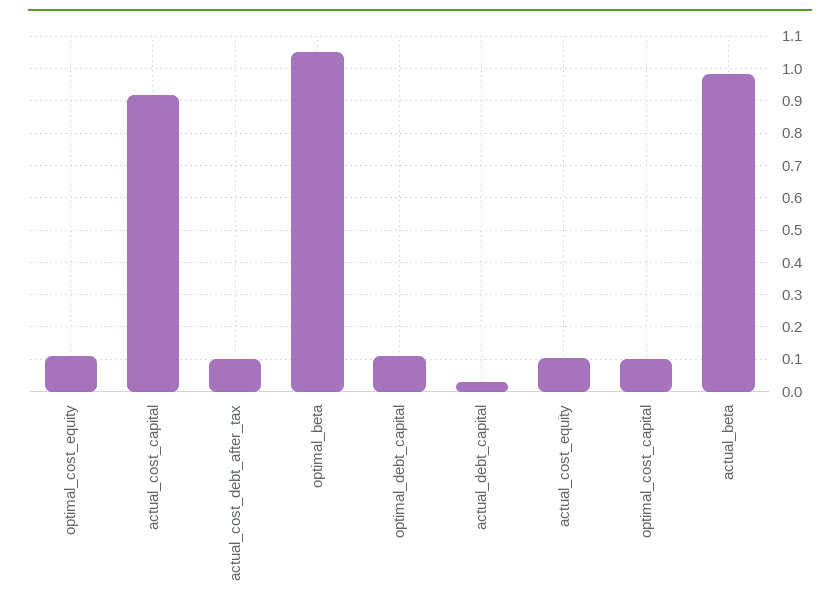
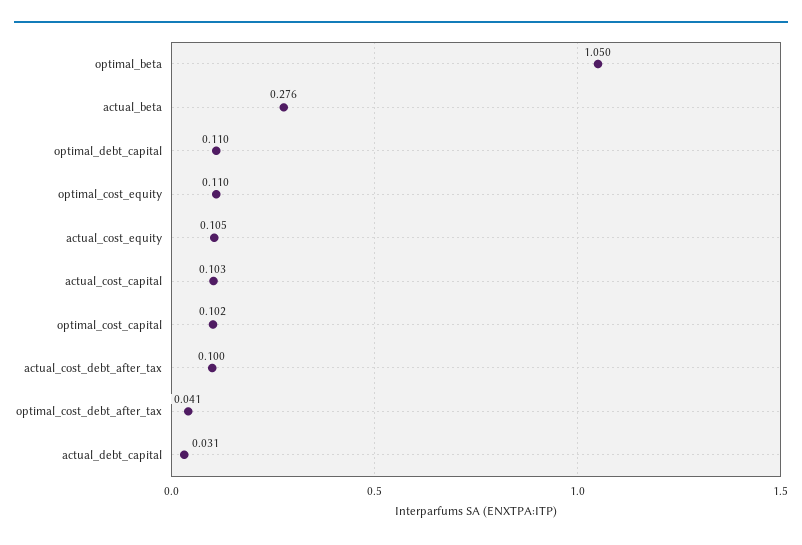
  {
    "optimal_cost_equity": 0.11,
-   "actual_cost_capital": 0.92,
+   "actual_cost_capital": 0.103,
    "actual_cost_debt_after_tax": 0.1,
    "optimal_beta": 1.05,
    "optimal_debt_capital": 0.11,
    "actual_debt_capital": 0.031,
    "actual_cost_equity": 0.105,
    "optimal_cost_capital": 0.102,
-   "actual_beta": 0.98
+   "actual_beta": 0.276,
+   "optimal_cost_debt_after_tax": 0.041
  }

